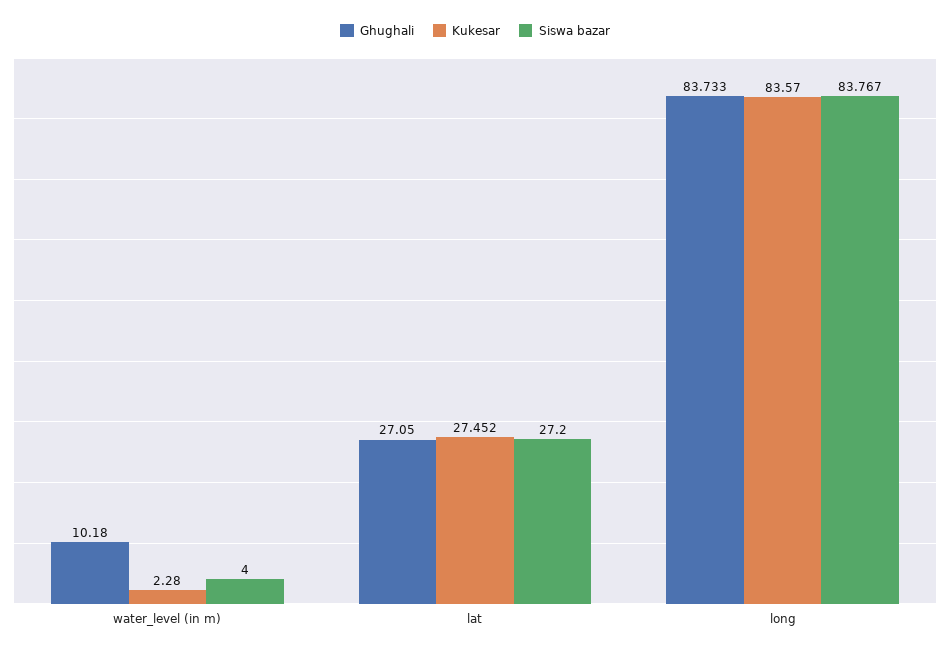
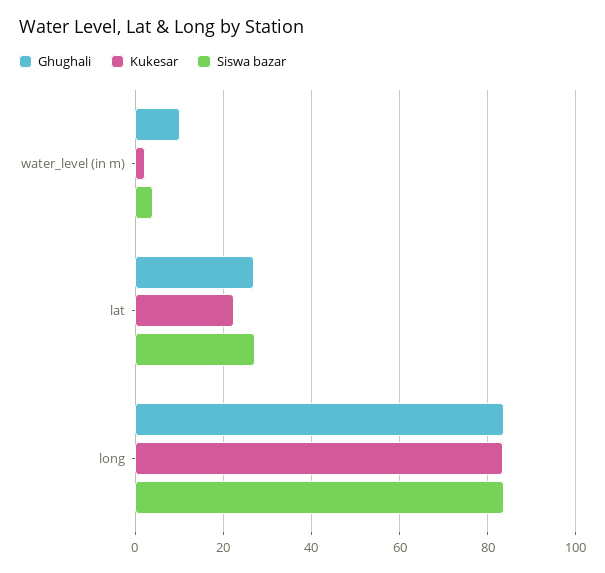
  {
    "Ghughali": {
      "water_level (in m)": 10.18,
      "lat": 27.05,
      "long": 83.733
    },
    "Kukesar": {
      "water_level (in m)": 2.28,
-     "lat": 27.452,
+     "lat": 22,
      "long": 83.57
    },
    "Siswa bazar": {
      "water_level (in m)": 4,
      "lat": 27.2,
      "long": 83.767
    }
  }

